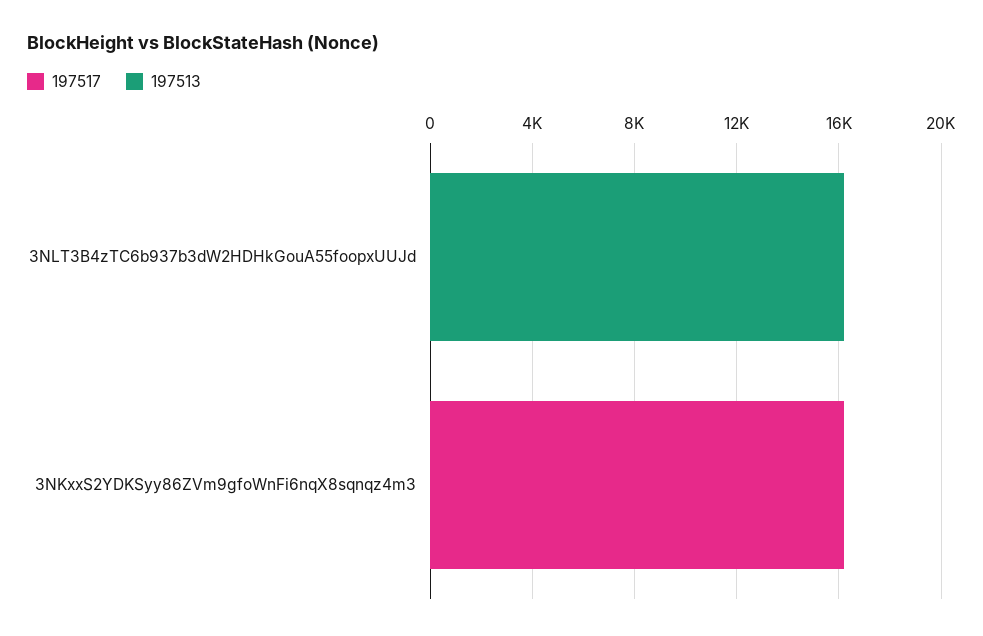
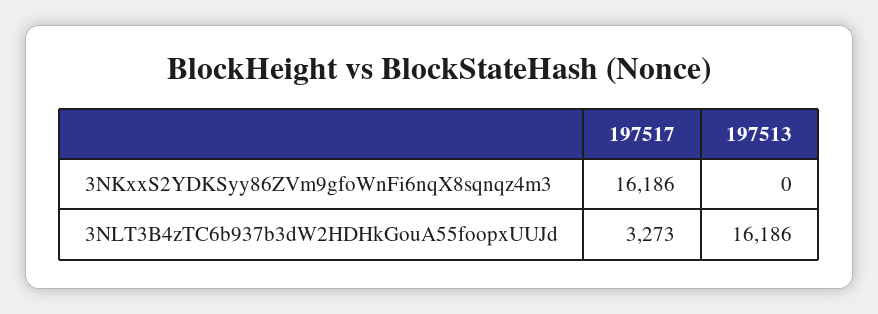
  {
    "197517": {
-     "3NLT3B4zTC6b937b3dW2HDHkGouA55foopxUUJd": 0,
+     "3NLT3B4zTC6b937b3dW2HDHkGouA55foopxUUJd": 3273,
      "3NKxxS2YDKSyy86ZVm9gfoWnFi6nqX8sqnqz4m3": 16186
    },
    "197513": {
      "3NLT3B4zTC6b937b3dW2HDHkGouA55foopxUUJd": 16186,
      "3NKxxS2YDKSyy86ZVm9gfoWnFi6nqX8sqnqz4m3": 0
    }
  }

